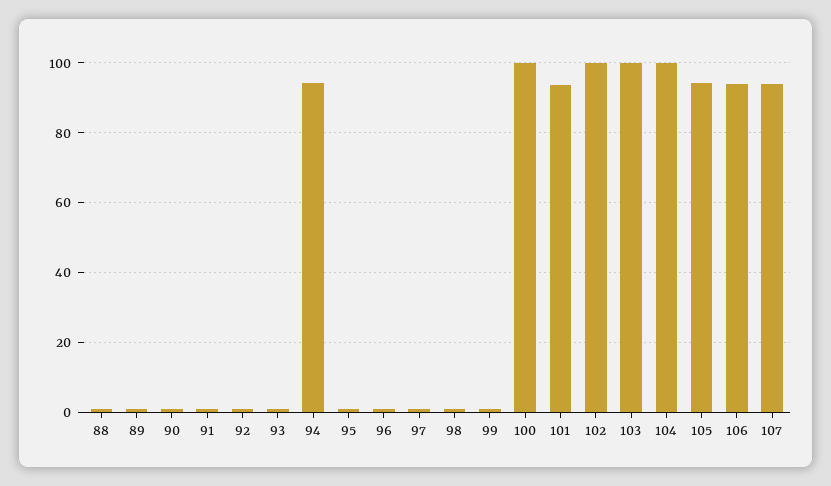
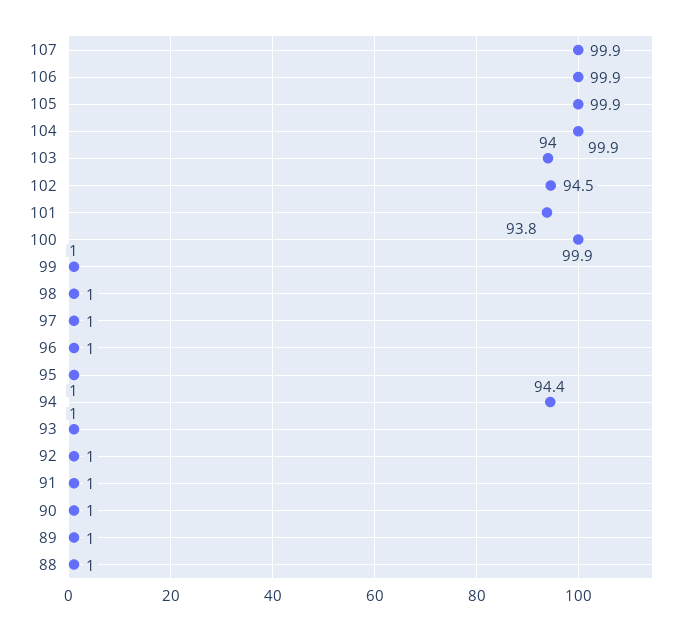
  {
    "88": 1,
    "89": 1,
    "90": 1,
    "91": 1,
    "92": 1,
    "93": 1,
    "94": 94.4,
    "95": 1,
    "96": 1,
    "97": 1,
    "98": 1,
    "99": 1,
    "100": 99.9,
    "101": 93.8,
-   "102": 100,
+   "102": 94.5,
-   "103": 100,
+   "103": 94,
    "104": 99.9,
-   "105": 94,
+   "105": 99.9,
-   "106": 94,
+   "106": 99.9,
-   "107": 94
+   "107": 99.9
  }

